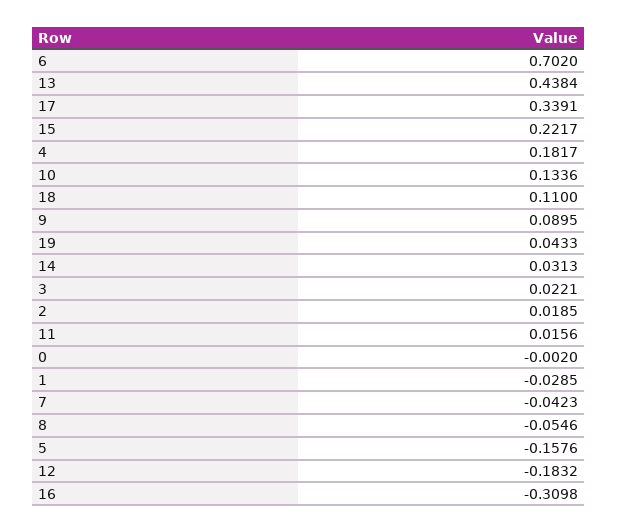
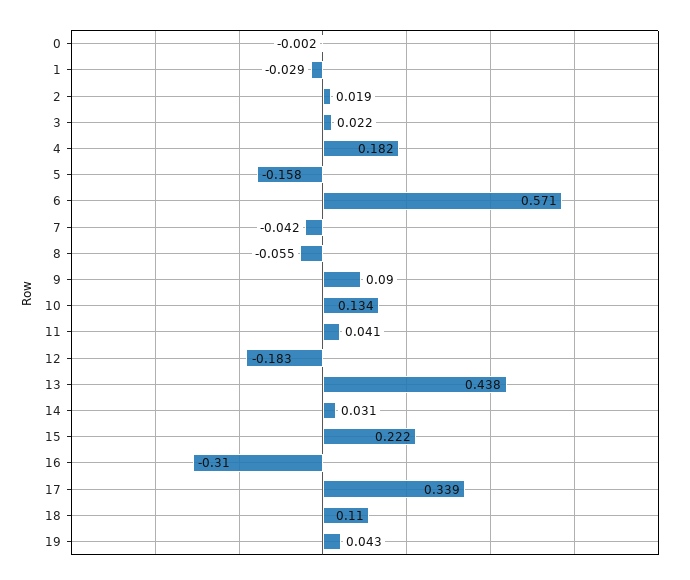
  {
-   "6": 0.702,
+   "6": 0.571,
    "13": 0.4384,
    "17": 0.3391,
    "15": 0.2217,
    "4": 0.1817,
    "10": 0.1336,
    "18": 0.11,
    "9": 0.0895,
    "19": 0.0433,
    "14": 0.0313,
    "3": 0.0221,
    "2": 0.0185,
-   "11": 0.0156,
+   "11": 0.041,
    "0": -0.002,
    "1": -0.0285,
    "7": -0.0423,
    "8": -0.0546,
    "5": -0.1576,
    "12": -0.1832,
    "16": -0.3098
  }

